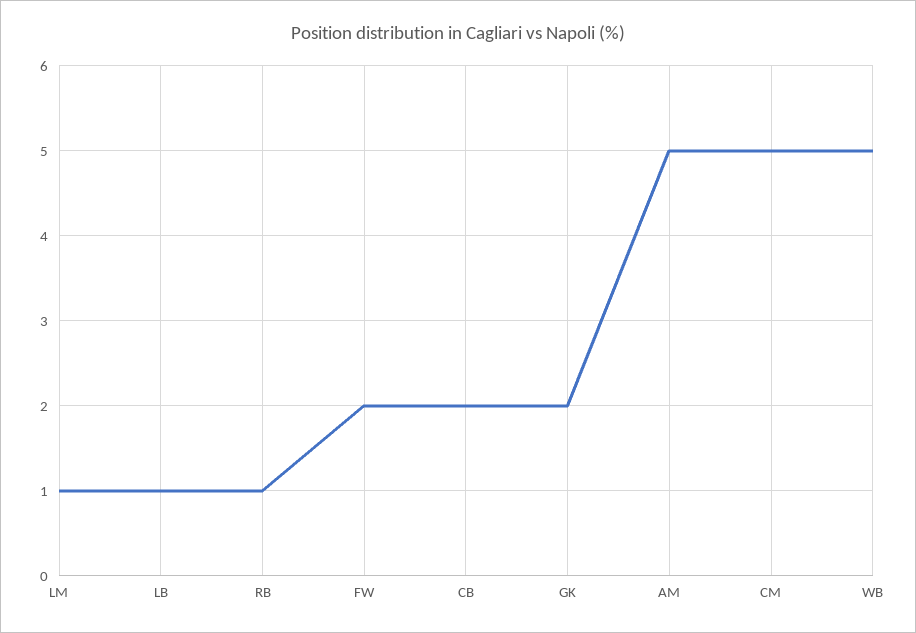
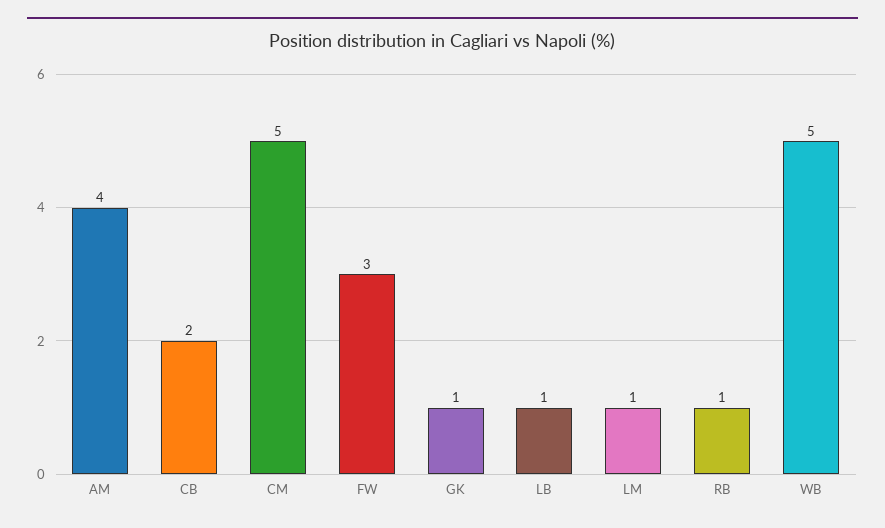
  {
    "LM": 1,
    "LB": 1,
    "RB": 1,
-   "FW": 2,
+   "FW": 3,
    "CB": 2,
-   "GK": 2,
+   "GK": 1,
-   "AM": 5,
+   "AM": 4,
    "CM": 5,
    "WB": 5
  }

